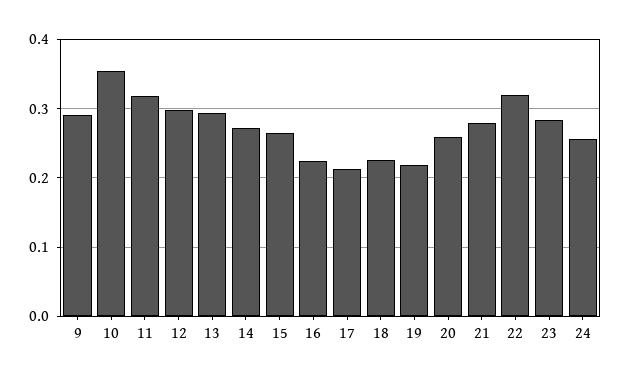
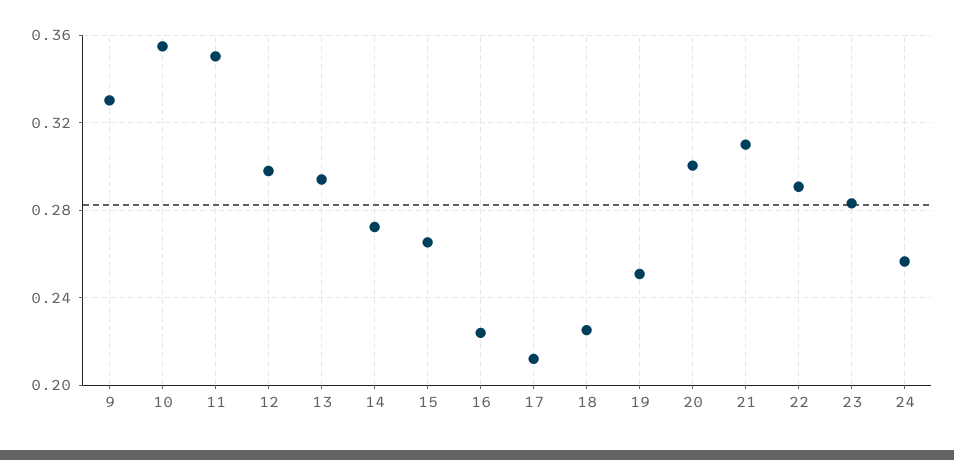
  {
-   "9": 0.29,
+   "9": 0.33,
    "10": 0.355,
-   "11": 0.32,
+   "11": 0.35,
    "12": 0.3,
    "13": 0.295,
    "14": 0.27,
    "15": 0.265,
    "16": 0.225,
    "17": 0.21,
    "18": 0.225,
-   "19": 0.22,
+   "19": 0.25,
-   "20": 0.26,
+   "20": 0.3,
-   "21": 0.28,
+   "21": 0.31,
-   "22": 0.32,
+   "22": 0.29,
    "23": 0.285,
    "24": 0.255
  }

